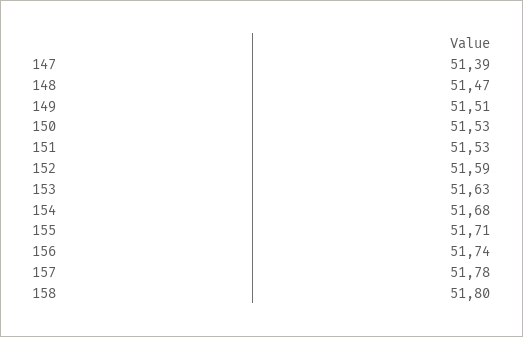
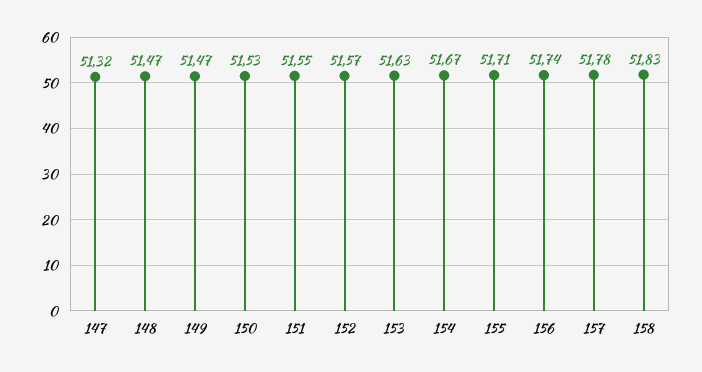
  {
-   "147": 51.39,
+   "147": 51.32,
    "148": 51.47,
-   "149": 51.51,
+   "149": 51.47,
    "150": 51.53,
-   "151": 51.53,
+   "151": 51.55,
-   "152": 51.59,
+   "152": 51.57,
    "153": 51.63,
-   "154": 51.68,
+   "154": 51.67,
    "155": 51.71,
    "156": 51.74,
    "157": 51.78,
-   "158": 51.8
+   "158": 51.83
  }

